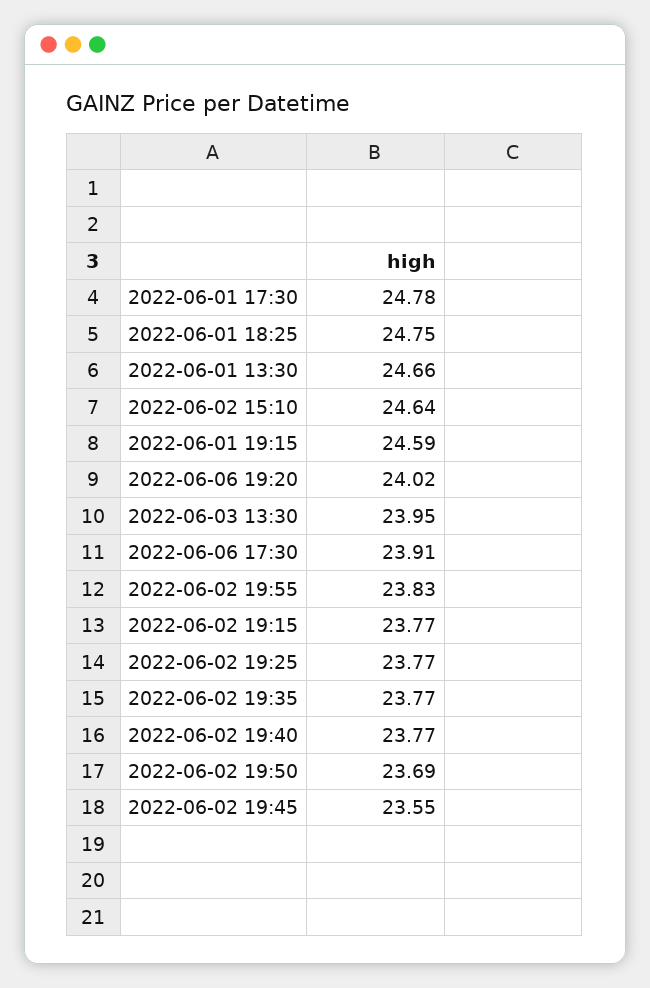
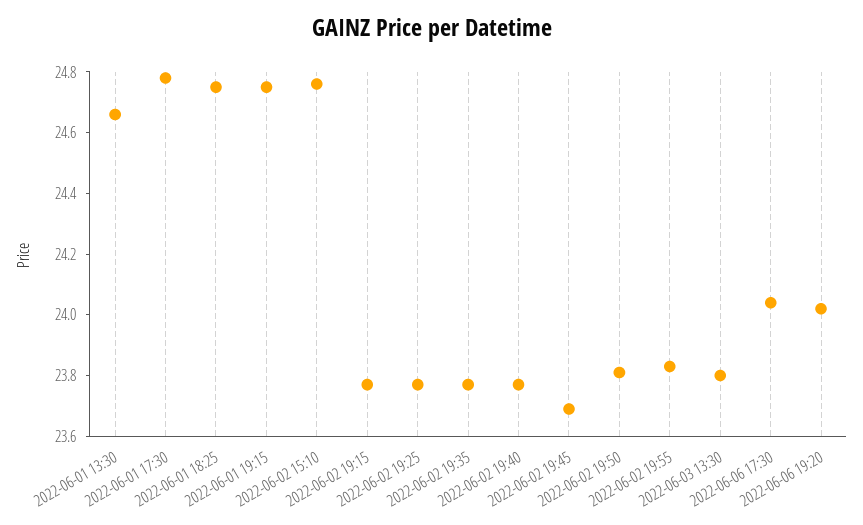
  {
    "2022-06-01 17:30": 24.78,
    "2022-06-01 18:25": 24.75,
    "2022-06-01 13:30": 24.66,
-   "2022-06-02 15:10": 24.64,
+   "2022-06-02 15:10": 24.75,
-   "2022-06-01 19:15": 24.59,
+   "2022-06-01 19:15": 24.75,
    "2022-06-06 19:20": 24.02,
-   "2022-06-03 13:30": 23.95,
+   "2022-06-03 13:30": 23.8,
-   "2022-06-06 17:30": 23.91,
+   "2022-06-06 17:30": 24.05,
    "2022-06-02 19:55": 23.83,
    "2022-06-02 19:15": 23.77,
    "2022-06-02 19:25": 23.77,
    "2022-06-02 19:35": 23.77,
    "2022-06-02 19:40": 23.77,
-   "2022-06-02 19:50": 23.69,
+   "2022-06-02 19:50": 23.8,
-   "2022-06-02 19:45": 23.55
+   "2022-06-02 19:45": 23.7
  }

